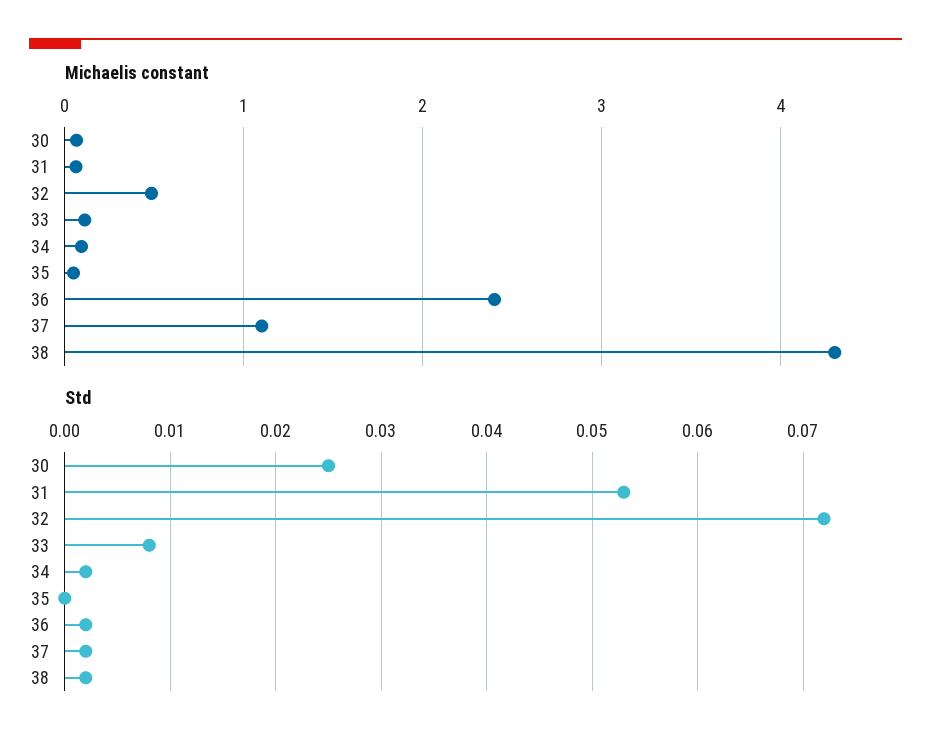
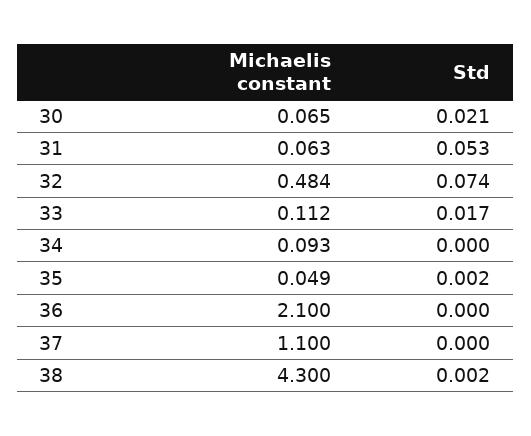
  {
    "Michaelis constant": {
      "30": 0.065,
      "31": 0.063,
      "32": 0.484,
      "33": 0.112,
      "34": 0.093,
      "35": 0.049,
-     "36": 2.4,
+     "36": 2.1,
      "37": 1.1,
      "38": 4.3
    },
    "Std": {
-     "30": 0.025,
+     "30": 0.021,
      "31": 0.053,
-     "32": 0.072,
+     "32": 0.074,
-     "33": 0.008,
+     "33": 0.017,
-     "34": 0.002,
+     "34": 0,
-     "35": 0,
+     "35": 0.002,
-     "36": 0.002,
+     "36": 0,
-     "37": 0.002,
+     "37": 0,
      "38": 0.002
    }
  }

